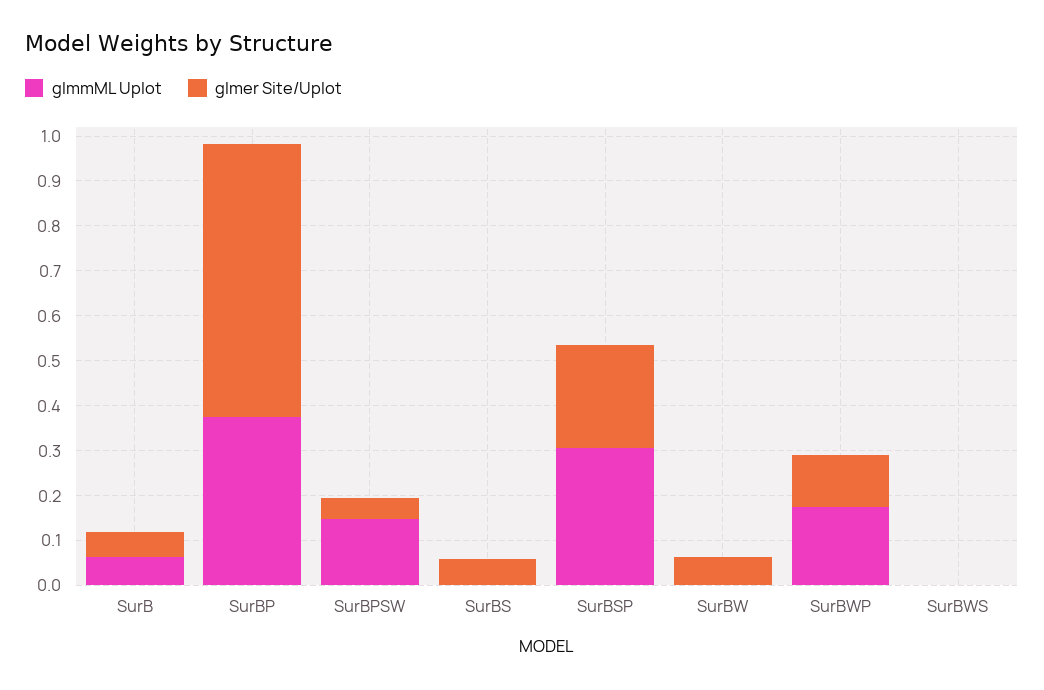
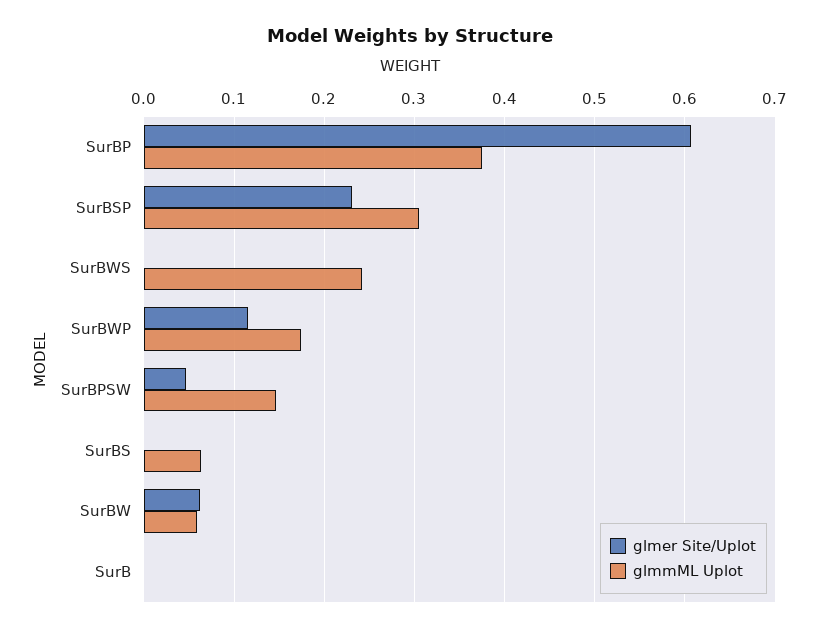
  {
    "glmmML Uplot": {
-     "SurB": 0.06,
+     "SurB": 0,
      "SurBP": 0.37,
      "SurBPSW": 0.15,
-     "SurBS": 0,
+     "SurBS": 0.06,
      "SurBSP": 0.3,
-     "SurBW": 0,
+     "SurBW": 0.06,
      "SurBWP": 0.17,
-     "SurBWS": 0
+     "SurBWS": 0.24
    },
    "glmer Site/Uplot": {
-     "SurB": 0.06,
+     "SurB": 0,
      "SurBP": 0.61,
      "SurBPSW": 0.05,
-     "SurBS": 0.06,
+     "SurBS": 0,
      "SurBSP": 0.23,
      "SurBW": 0.06,
      "SurBWP": 0.12,
      "SurBWS": 0
    }
  }

